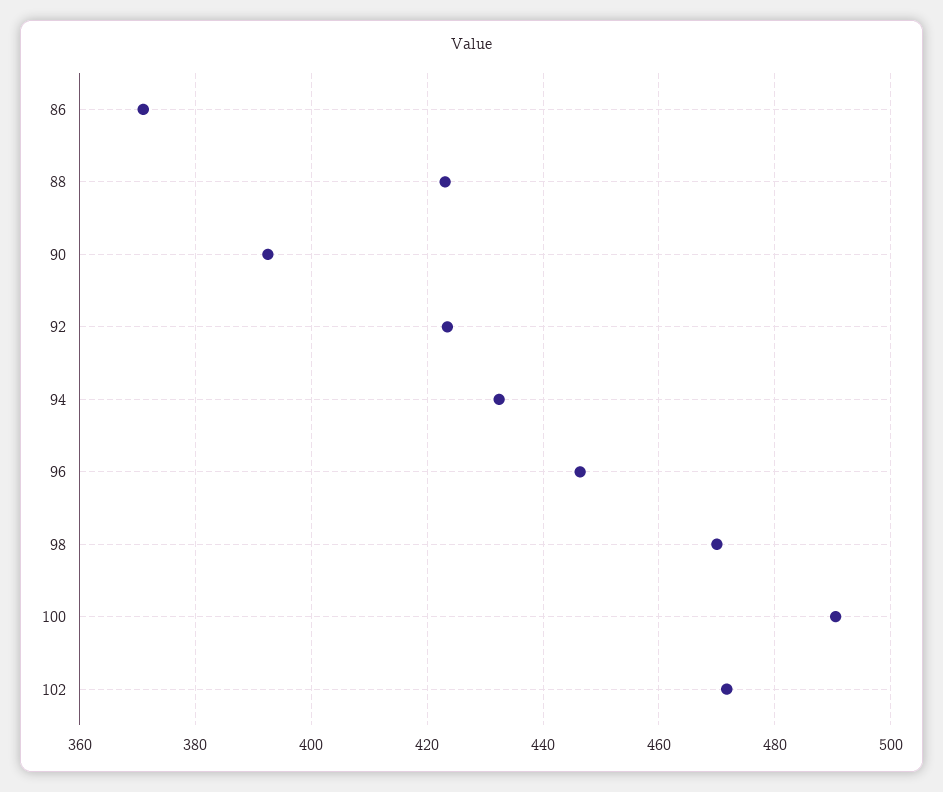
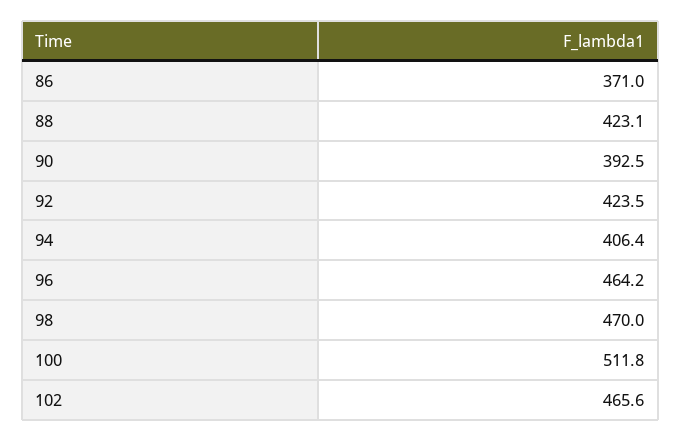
  {
    "86": 371,
    "88": 423.1,
    "90": 392.5,
    "92": 423.5,
-   "94": 432,
+   "94": 406.4,
-   "96": 446,
+   "96": 464.2,
    "98": 470,
-   "100": 490,
+   "100": 511.8,
-   "102": 472
+   "102": 465.6
  }

